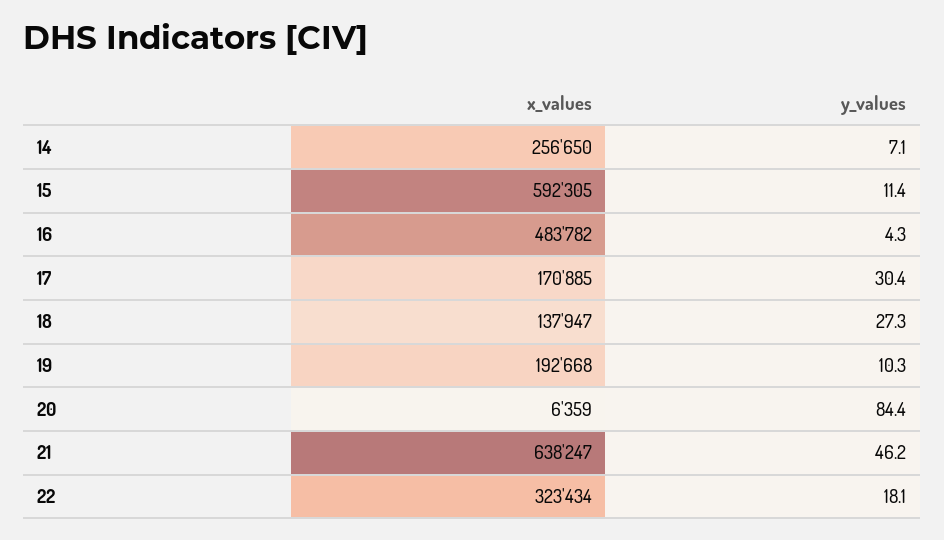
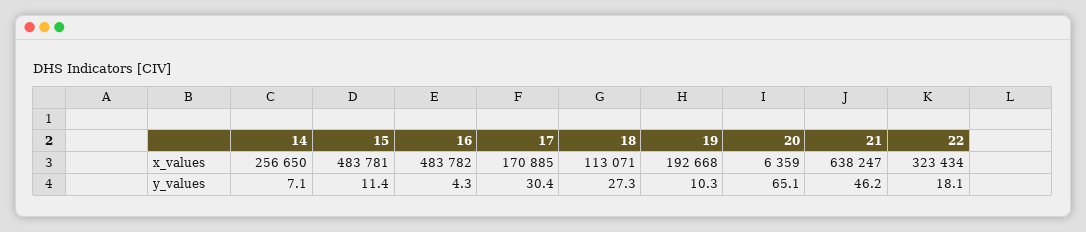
  {
    "x_values": {
      "14": 256650,
-     "15": 592305,
+     "15": 483781,
      "16": 483782,
      "17": 170885,
-     "18": 137947,
+     "18": 113071,
      "19": 192668,
      "20": 6359,
      "21": 638247,
      "22": 323434
    },
    "y_values": {
      "14": 7.1,
      "15": 11.4,
      "16": 4.3,
      "17": 30.4,
      "18": 27.3,
      "19": 10.3,
-     "20": 84.4,
+     "20": 65.1,
      "21": 46.2,
      "22": 18.1
    }
  }

